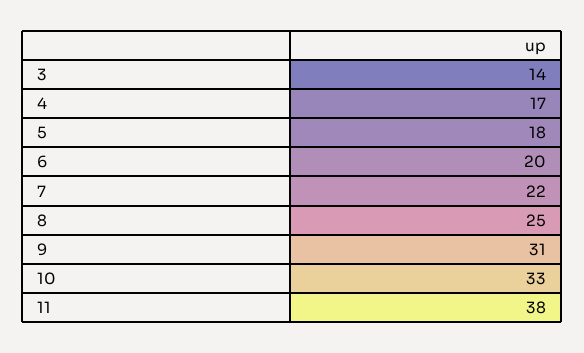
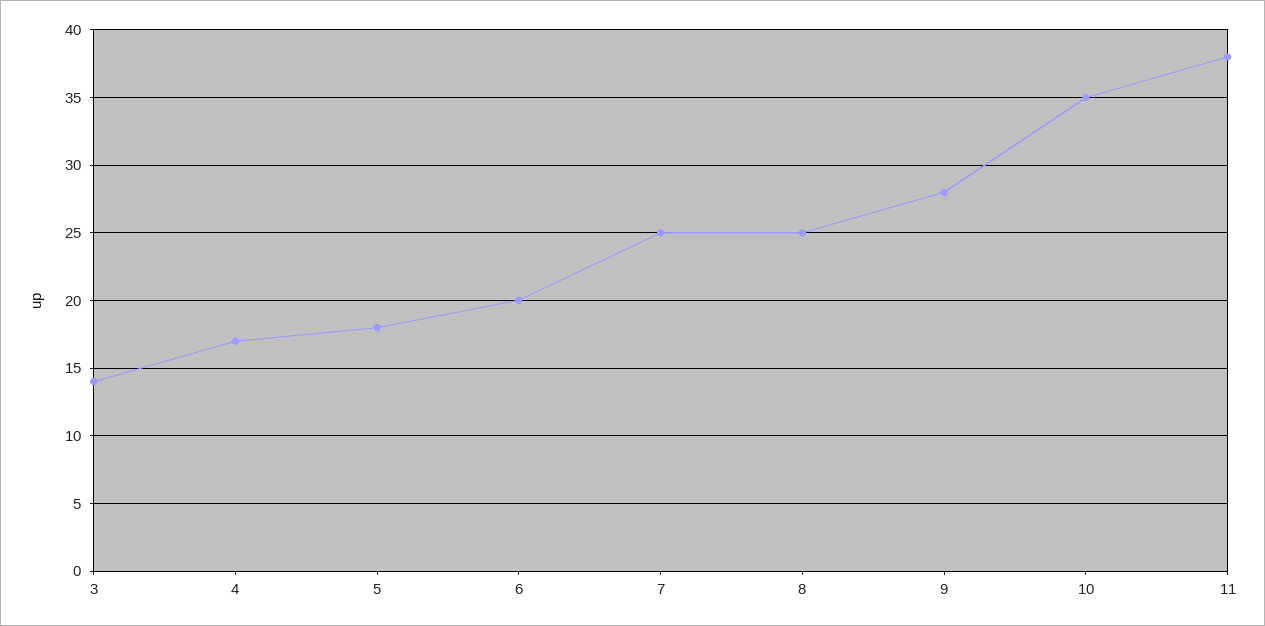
  {
    "3": 14,
    "4": 17,
    "5": 18,
    "6": 20,
-   "7": 22,
+   "7": 25,
    "8": 25,
-   "9": 31,
+   "9": 28,
-   "10": 33,
+   "10": 35,
    "11": 38
  }

